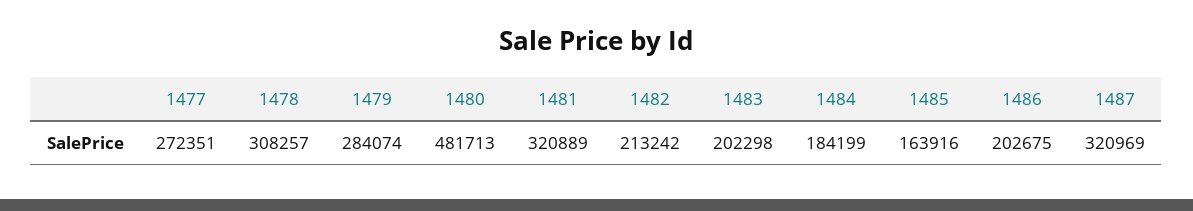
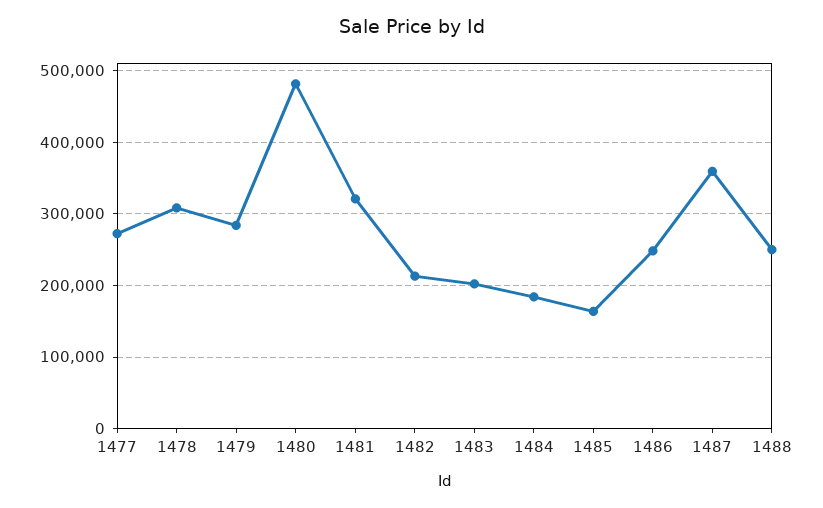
  {
    "1477": 272351,
    "1478": 308257,
    "1479": 284074,
    "1480": 481713,
    "1481": 320889,
    "1482": 213242,
    "1483": 202298,
    "1484": 184199,
    "1485": 163916,
-   "1486": 202675,
+   "1486": 250000,
-   "1487": 320969
+   "1487": 360000,
+   "1488": 250000
  }

